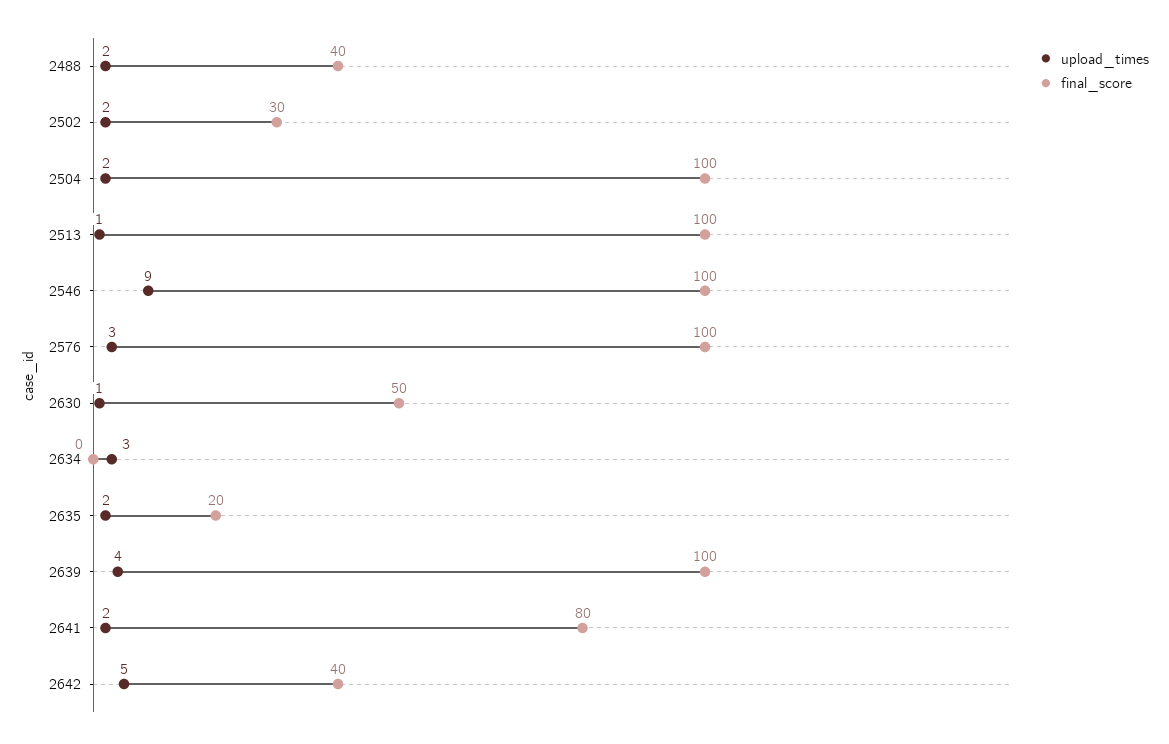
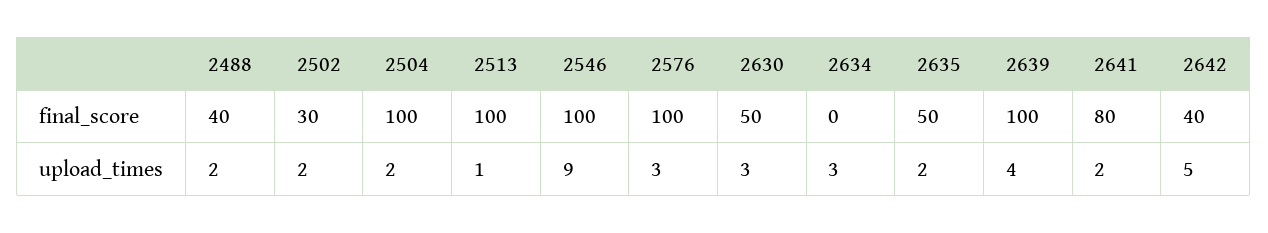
  {
    "upload_times": {
      "2488": 2,
      "2502": 2,
      "2504": 2,
      "2513": 1,
      "2546": 9,
      "2576": 3,
-     "2630": 1,
+     "2630": 3,
      "2634": 3,
      "2635": 2,
      "2639": 4,
      "2641": 2,
      "2642": 5
    },
    "final_score": {
      "2488": 40,
      "2502": 30,
      "2504": 100,
      "2513": 100,
      "2546": 100,
      "2576": 100,
      "2630": 50,
      "2634": 0,
-     "2635": 20,
+     "2635": 50,
      "2639": 100,
      "2641": 80,
      "2642": 40
    }
  }

